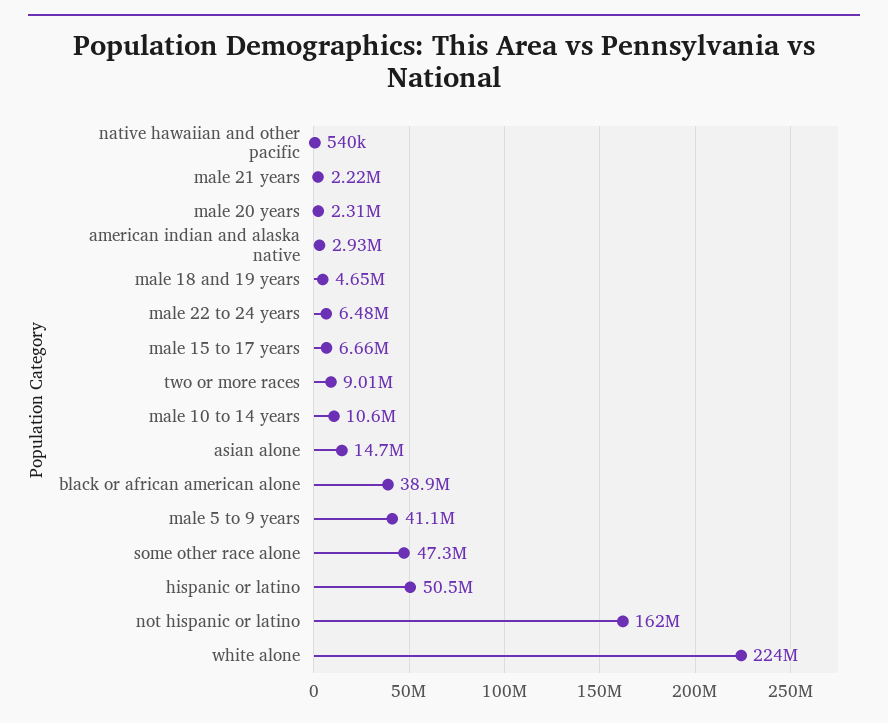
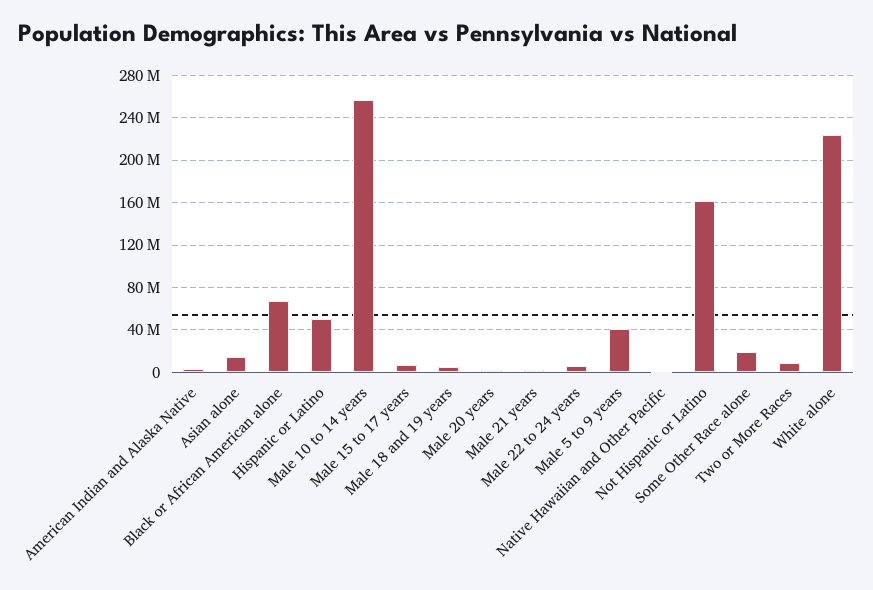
  {
    "native hawaiian and other pacific": 540000,
    "male 21 years": 2220000,
    "male 20 years": 2310000,
    "american indian and alaska native": 2930000,
    "male 18 and 19 years": 4650000,
    "male 22 to 24 years": 6480000,
    "male 15 to 17 years": 6660000,
    "two or more races": 9010000,
-   "male 10 to 14 years": 10600000,
+   "male 10 to 14 years": 260000000,
    "asian alone": 14700000,
-   "black or african american alone": 38900000,
+   "black or african american alone": 70000000,
    "male 5 to 9 years": 41100000,
-   "some other race alone": 47300000,
+   "some other race alone": 20000000,
    "hispanic or latino": 50500000,
    "not hispanic or latino": 162000000,
    "white alone": 224000000
  }

